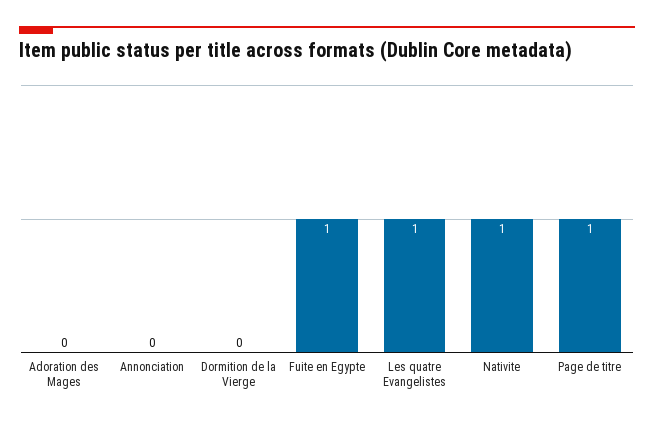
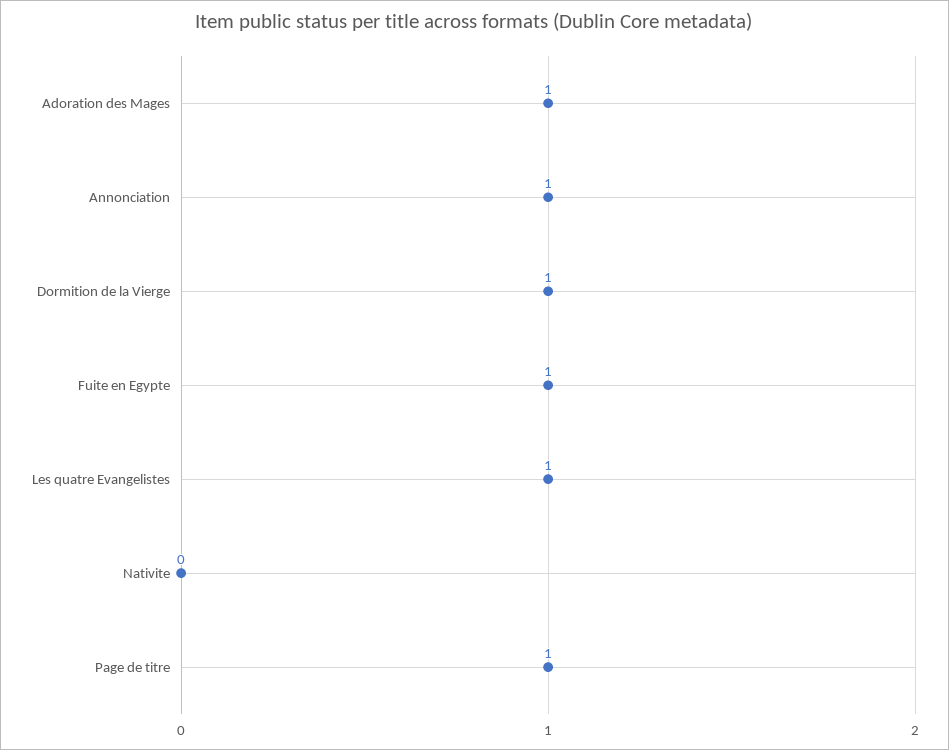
  {
-   "Adoration des Mages": 0,
+   "Adoration des Mages": 1,
-   "Annonciation": 0,
+   "Annonciation": 1,
-   "Dormition de la Vierge": 0,
+   "Dormition de la Vierge": 1,
    "Fuite en Egypte": 1,
    "Les quatre Evangelistes": 1,
-   "Nativite": 1,
+   "Nativite": 0,
    "Page de titre": 1
  }

